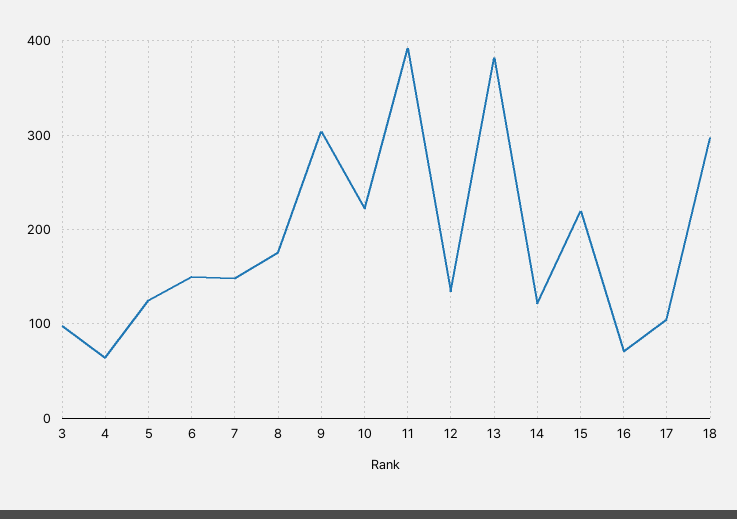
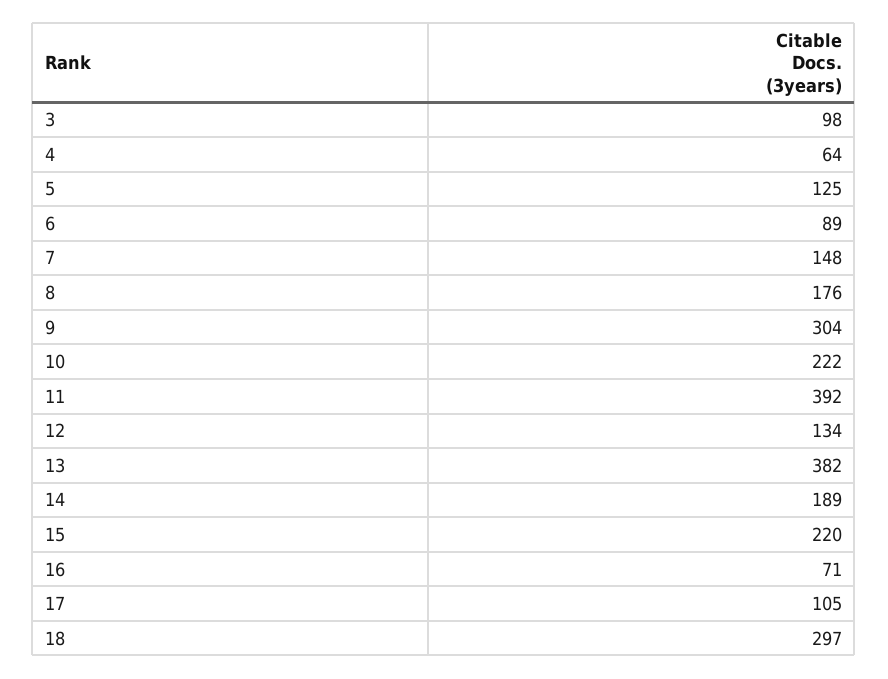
  {
    "3": 98,
    "4": 64,
    "5": 125,
-   "6": 150,
+   "6": 89,
    "7": 148,
    "8": 176,
    "9": 304,
    "10": 222,
    "11": 392,
    "12": 134,
    "13": 382,
-   "14": 120,
+   "14": 189,
    "15": 220,
    "16": 71,
    "17": 105,
    "18": 297
  }

